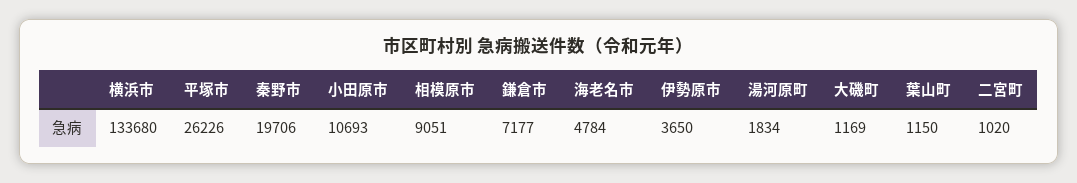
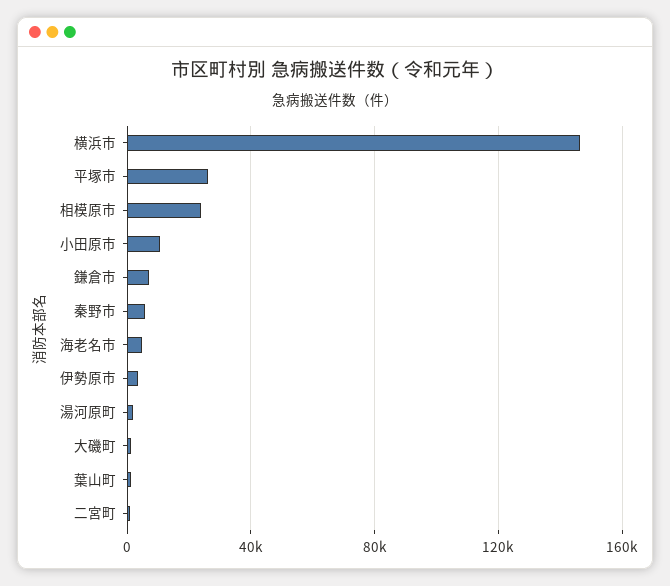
  {
-   "横浜市": 133680,
+   "横浜市": 145000,
    "平塚市": 26226,
-   "秦野市": 19706,
+   "秦野市": 5000,
    "小田原市": 10693,
-   "相模原市": 9051,
+   "相模原市": 25000,
    "鎌倉市": 7177,
    "海老名市": 4784,
    "伊勢原市": 3650,
    "湯河原町": 1834,
    "大磯町": 1169,
    "葉山町": 1150,
    "二宮町": 1020
  }

